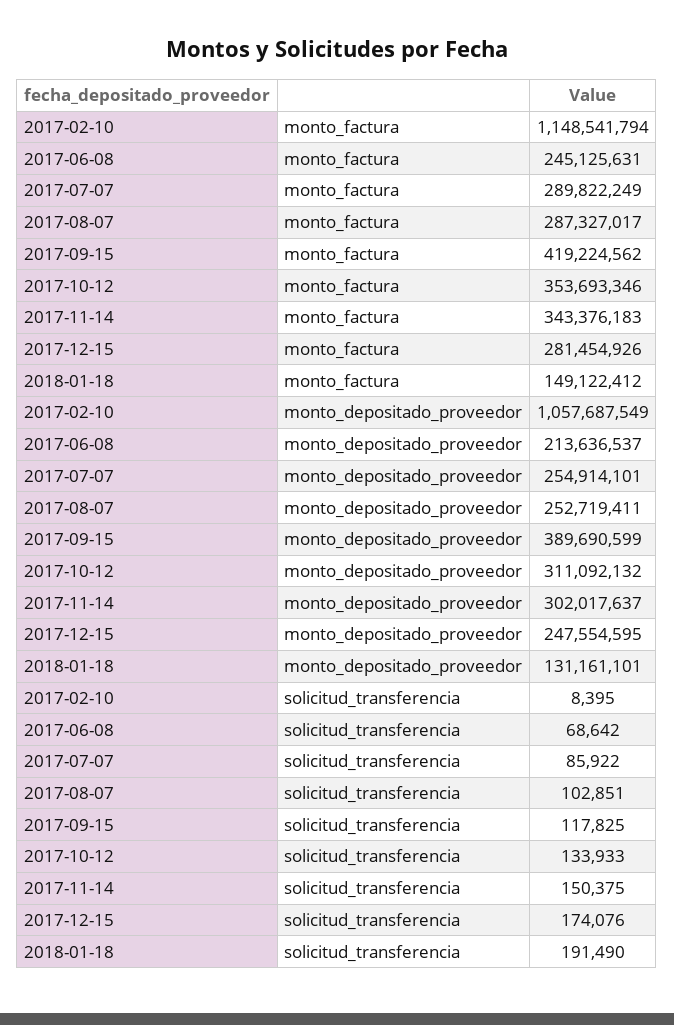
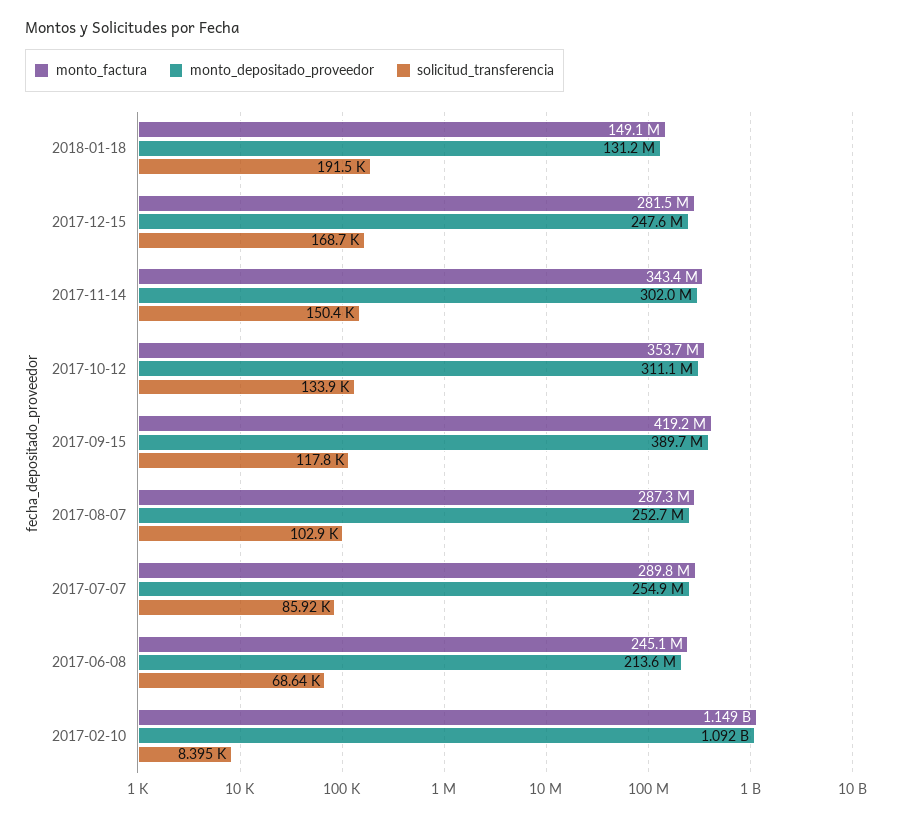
  {
    "monto_factura": {
      "2017-02-10": 1148541794,
      "2017-06-08": 245125631,
      "2017-07-07": 289822249,
      "2017-08-07": 287327017,
      "2017-09-15": 419224562,
      "2017-10-12": 353693346,
      "2017-11-14": 343376183,
      "2017-12-15": 281454926,
      "2018-01-18": 149122412
    },
    "monto_depositado_proveedor": {
-     "2017-02-10": 1057687549,
+     "2017-02-10": 1092000000,
      "2017-06-08": 213636537,
      "2017-07-07": 254914101,
      "2017-08-07": 252719411,
      "2017-09-15": 389690599,
      "2017-10-12": 311092132,
      "2017-11-14": 302017637,
      "2017-12-15": 247554595,
      "2018-01-18": 131161101
    },
    "solicitud_transferencia": {
      "2017-02-10": 8395,
      "2017-06-08": 68642,
      "2017-07-07": 85922,
      "2017-08-07": 102851,
      "2017-09-15": 117825,
      "2017-10-12": 133933,
      "2017-11-14": 150375,
-     "2017-12-15": 174076,
+     "2017-12-15": 168700,
      "2018-01-18": 191490
    }
  }

